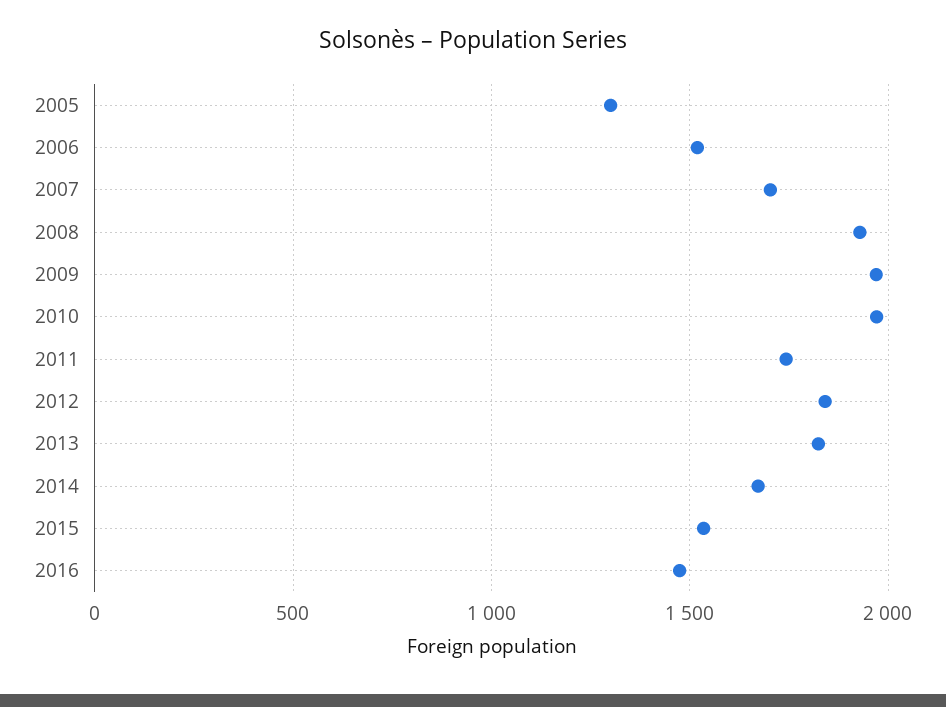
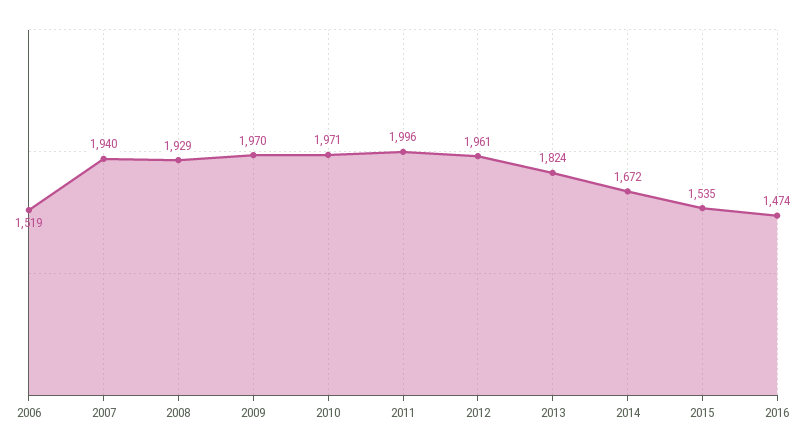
  {
-   "2005": 1300,
    "2006": 1519,
-   "2007": 1700,
+   "2007": 1940,
    "2008": 1929,
    "2009": 1970,
    "2010": 1971,
-   "2011": 1750,
+   "2011": 1996,
-   "2012": 1850,
+   "2012": 1961,
    "2013": 1824,
    "2014": 1672,
    "2015": 1535,
    "2016": 1474
  }

